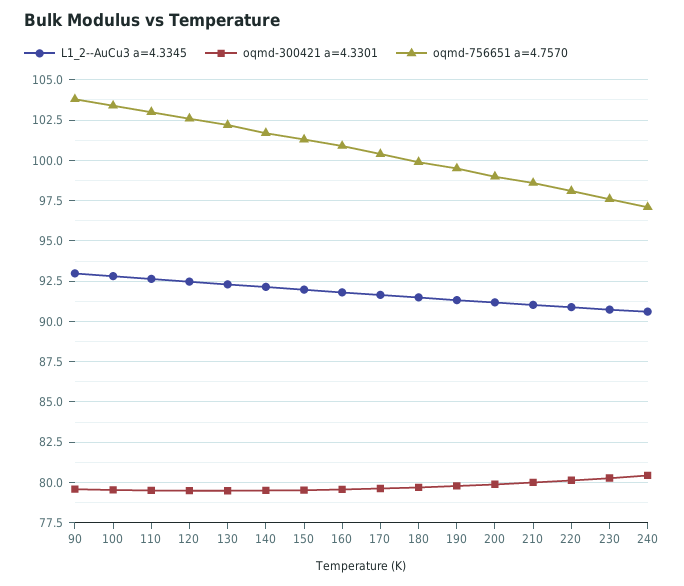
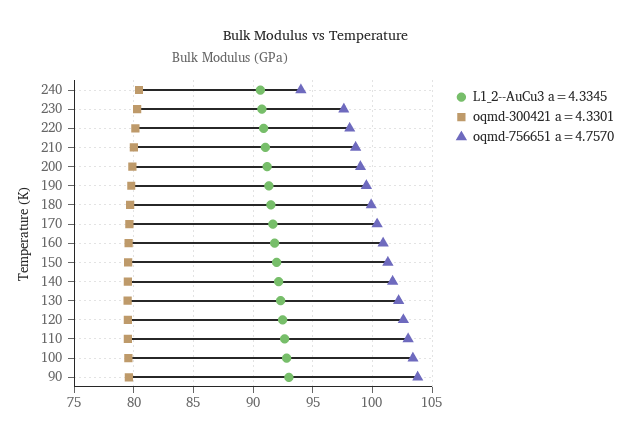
  {
    "L1_2--AuCu3 a=4.3345": {
      "90": 93,
      "100": 93,
      "110": 92.5,
      "120": 92.5,
      "130": 92.5,
      "140": 92,
      "150": 92,
      "160": 92,
      "170": 91.5,
      "180": 91.5,
      "190": 91.5,
      "200": 91,
      "210": 91,
      "220": 91,
      "230": 90.5,
      "240": 90.5
    },
    "oqmd-300421 a=4.3301": {
      "90": 79.5,
      "100": 79.5,
      "110": 79.5,
      "120": 79.5,
      "130": 79.5,
      "140": 79.5,
      "150": 79.5,
      "160": 79.5,
      "170": 79.5,
      "180": 79.5,
      "190": 80,
      "200": 80,
      "210": 80,
      "220": 80,
      "230": 80.5,
      "240": 80.5
    },
    "oqmd-756651 a=4.7570": {
      "90": 104,
      "100": 103.5,
      "110": 103,
      "120": 102.5,
      "130": 102,
      "140": 101.5,
      "150": 101.5,
      "160": 101,
      "170": 100.5,
      "180": 100,
      "190": 99.5,
      "200": 99,
      "210": 98.5,
      "220": 98,
      "230": 97.5,
-     "240": 97
+     "240": 94
    }
  }

